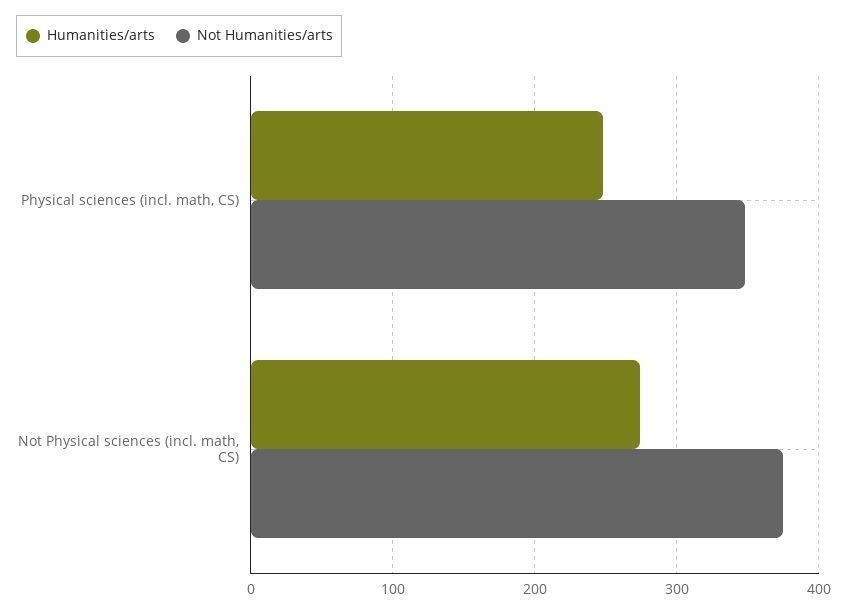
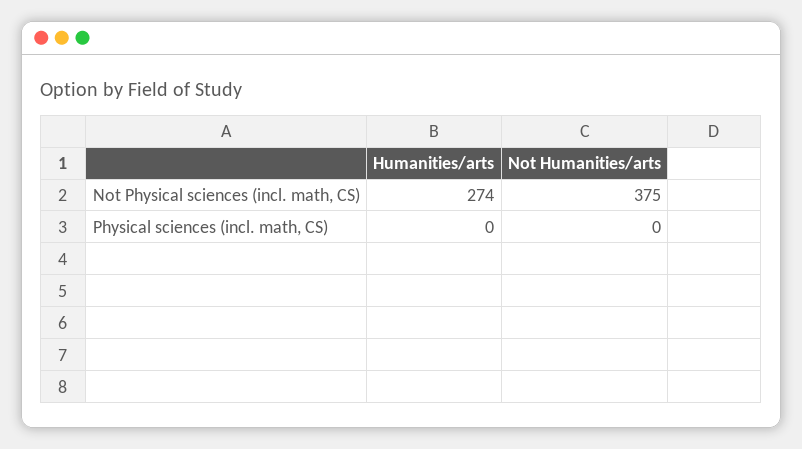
  {
    "Humanities/arts": {
-     "Physical sciences (incl. math, CS)": 250,
+     "Physical sciences (incl. math, CS)": 0,
      "Not Physical sciences (incl. math, CS)": 274
    },
    "Not Humanities/arts": {
-     "Physical sciences (incl. math, CS)": 350,
+     "Physical sciences (incl. math, CS)": 0,
      "Not Physical sciences (incl. math, CS)": 375
    }
  }

